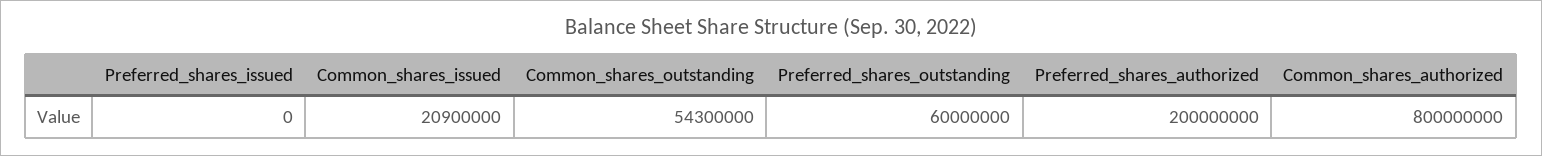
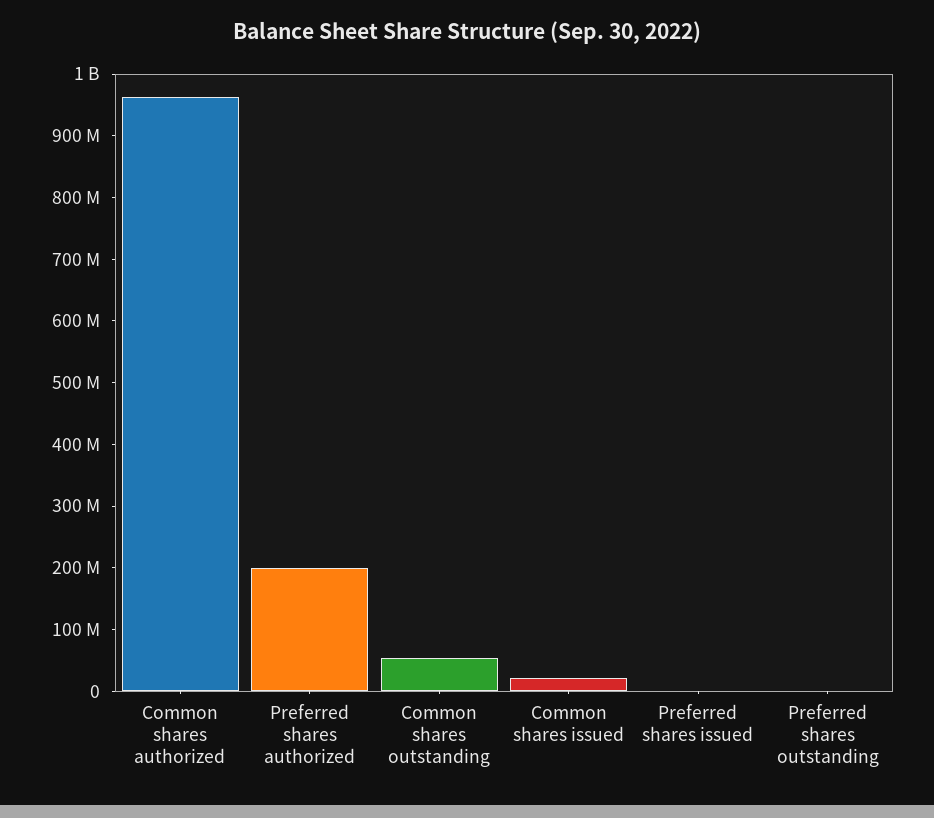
  {
    "Preferred_shares_issued": 0,
    "Common_shares_issued": 20900000,
    "Common_shares_outstanding": 54300000,
-   "Preferred_shares_outstanding": 60000000,
+   "Preferred_shares_outstanding": 0,
    "Preferred_shares_authorized": 200000000,
-   "Common_shares_authorized": 800000000
+   "Common_shares_authorized": 960000000
  }

